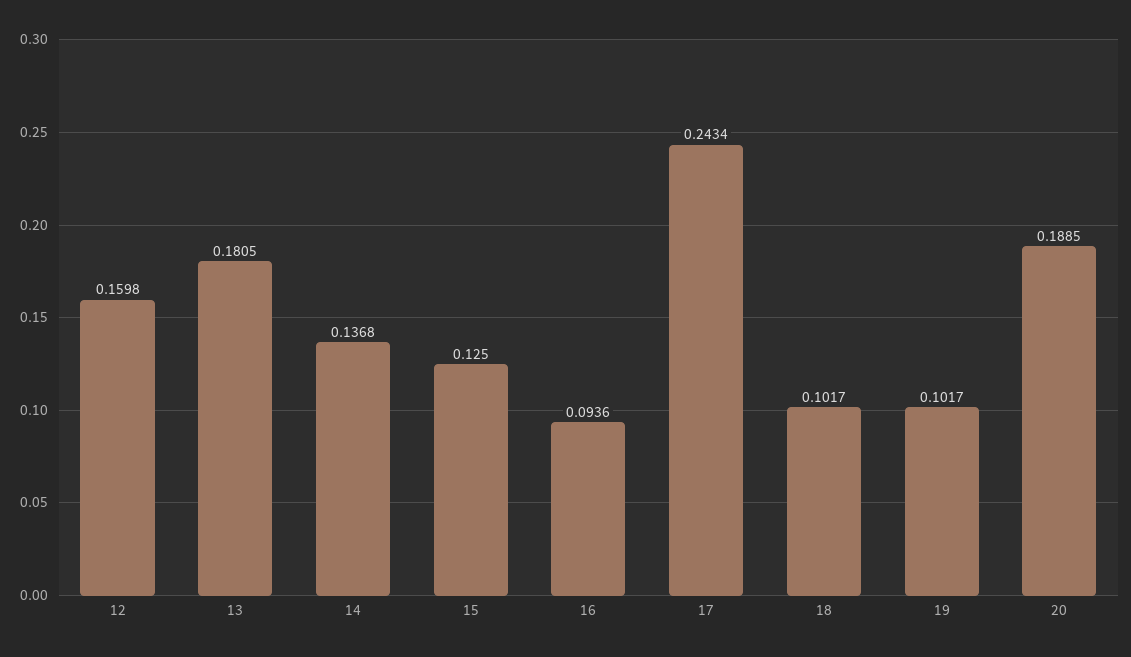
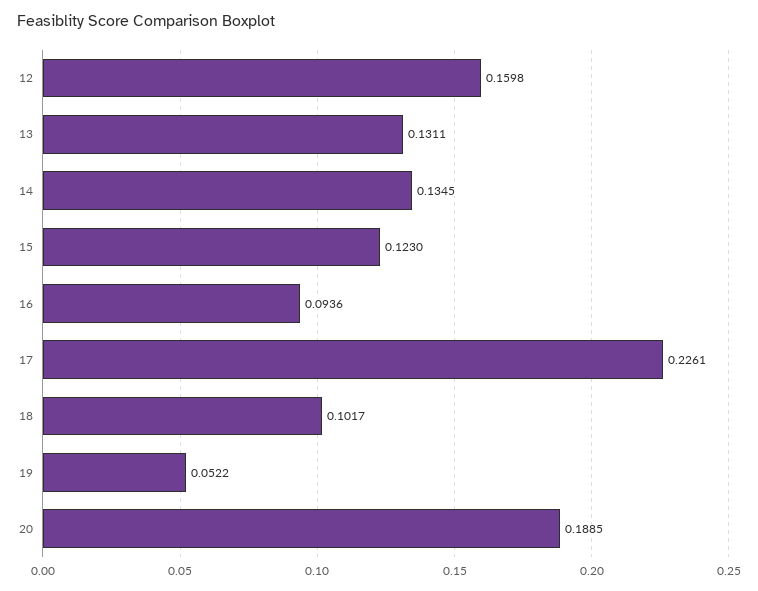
  {
    "12": 0.1598,
-   "13": 0.1805,
+   "13": 0.1311,
-   "14": 0.1368,
+   "14": 0.1345,
-   "15": 0.125,
+   "15": 0.123,
    "16": 0.0936,
-   "17": 0.2434,
+   "17": 0.2261,
    "18": 0.1017,
-   "19": 0.1017,
+   "19": 0.0522,
    "20": 0.1885
  }

